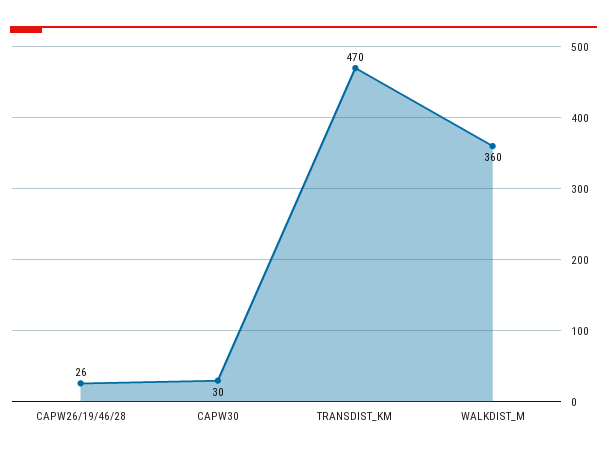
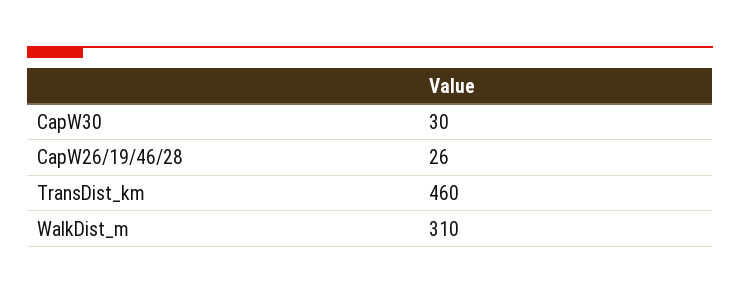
  {
    "CAPW26/19/46/28": 26,
    "CAPW30": 30,
-   "TRANSDIST_KM": 470,
+   "TRANSDIST_KM": 460,
-   "WALKDIST_M": 360
+   "WALKDIST_M": 310
  }

